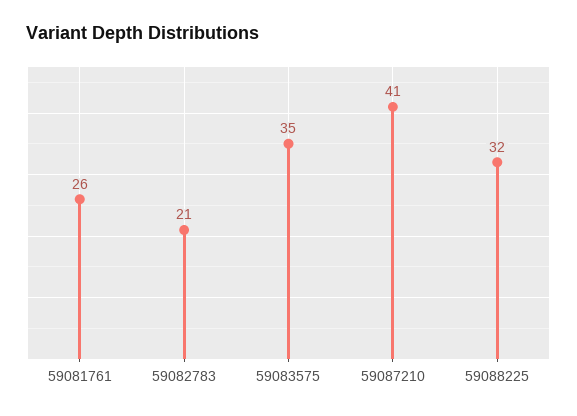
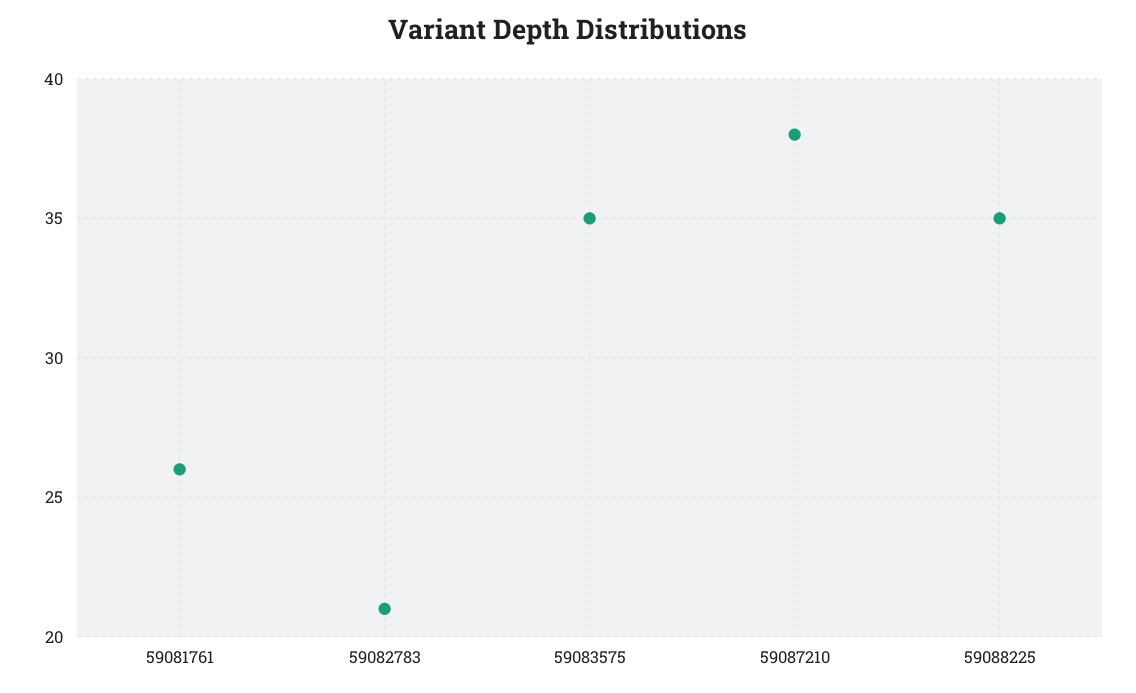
  {
    "59081761": 26,
    "59082783": 21,
    "59083575": 35,
-   "59087210": 41,
+   "59087210": 38,
-   "59088225": 32
+   "59088225": 35
  }

